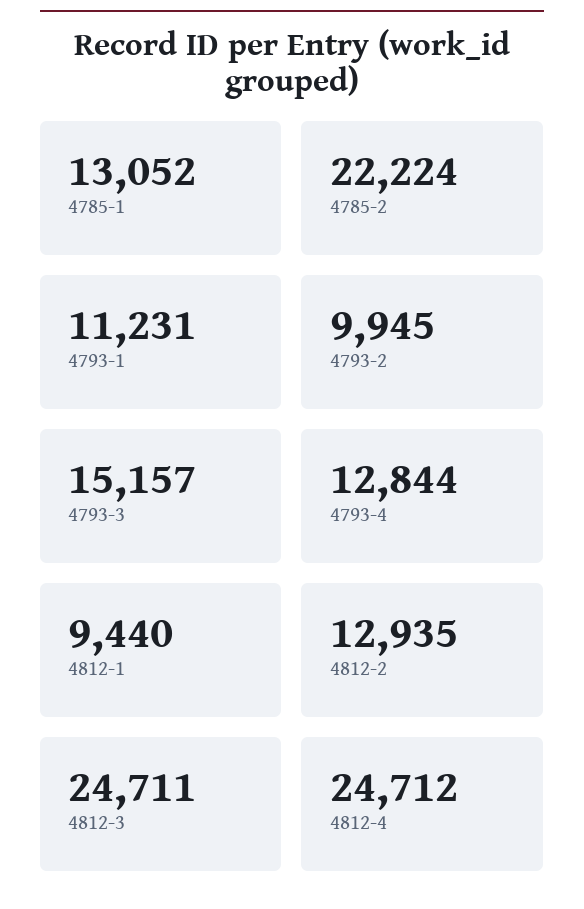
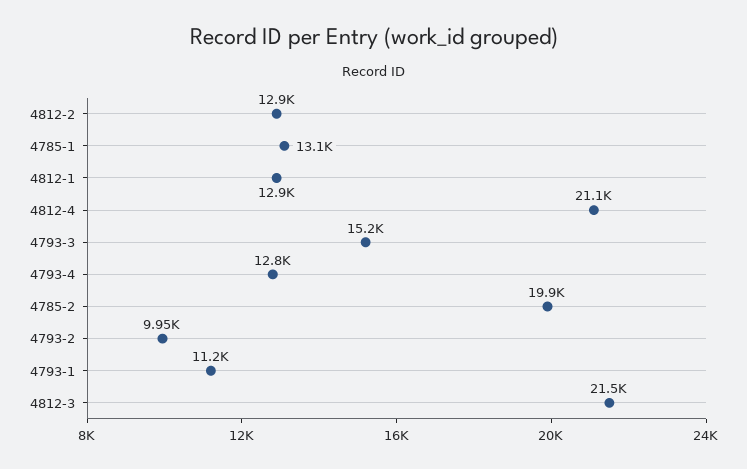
  {
    "4785-1": 13052,
-   "4785-2": 22224,
+   "4785-2": 19900,
    "4793-1": 11231,
    "4793-2": 9945,
    "4793-3": 15157,
    "4793-4": 12844,
-   "4812-1": 9440,
+   "4812-1": 12900,
    "4812-2": 12935,
-   "4812-3": 24711,
+   "4812-3": 21500,
-   "4812-4": 24712
+   "4812-4": 21100
  }

